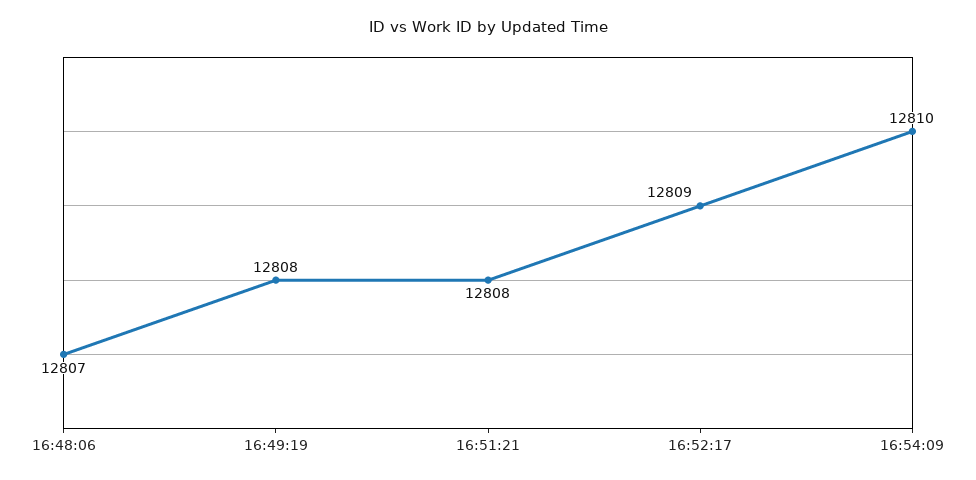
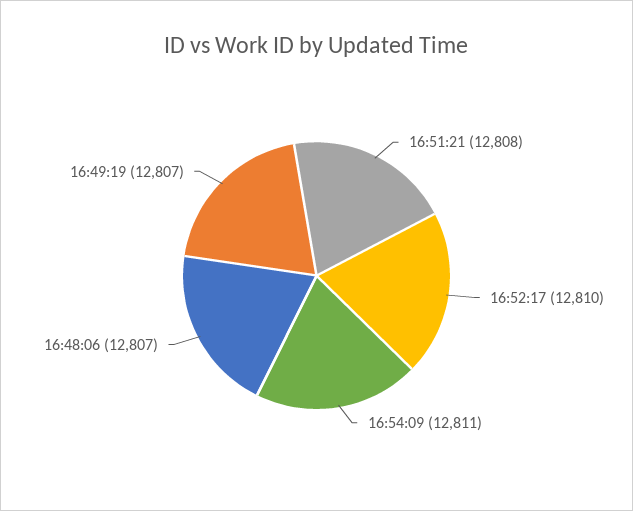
  {
    "16:48:06": 12807,
-   "16:49:19": 12808,
+   "16:49:19": 12807,
    "16:51:21": 12808,
-   "16:52:17": 12809,
+   "16:52:17": 12810,
-   "16:54:09": 12810
+   "16:54:09": 12811
  }

